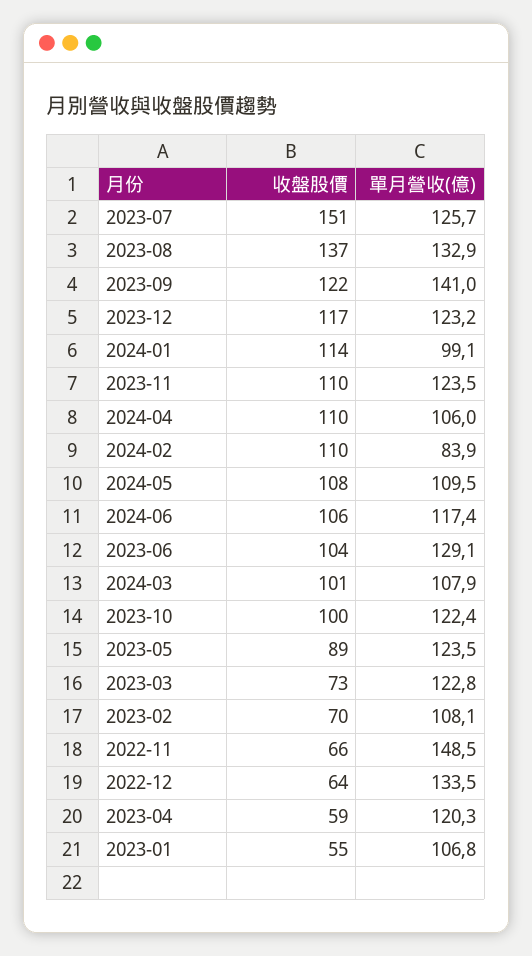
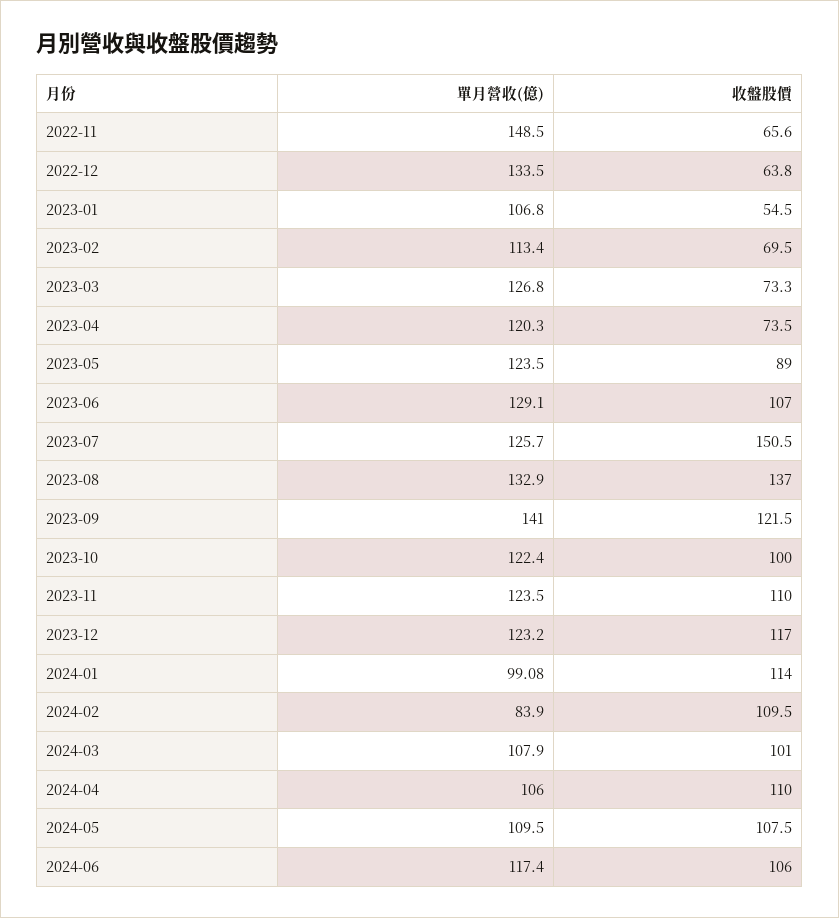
  {
    "收盤股價": {
      "2023-07": 150.5,
      "2023-08": 137,
      "2023-09": 121.5,
      "2023-12": 117,
      "2024-01": 114,
      "2023-11": 110,
      "2024-04": 110,
      "2024-02": 109.5,
      "2024-05": 107.5,
      "2024-06": 106,
-     "2023-06": 104,
+     "2023-06": 107,
      "2024-03": 101,
      "2023-10": 100,
      "2023-05": 89,
      "2023-03": 73.3,
      "2023-02": 69.5,
      "2022-11": 65.6,
      "2022-12": 63.8,
-     "2023-04": 59,
+     "2023-04": 73.5,
      "2023-01": 54.5
    },
    "單月營收(億)": {
      "2023-07": 125.7,
      "2023-08": 132.9,
      "2023-09": 141,
      "2023-12": 123.2,
      "2024-01": 99.08,
      "2023-11": 123.5,
      "2024-04": 106,
      "2024-02": 83.9,
      "2024-05": 109.5,
      "2024-06": 117.4,
      "2023-06": 129.1,
      "2024-03": 107.9,
      "2023-10": 122.4,
      "2023-05": 123.5,
-     "2023-03": 122.8,
+     "2023-03": 126.8,
-     "2023-02": 108.1,
+     "2023-02": 113.4,
      "2022-11": 148.5,
      "2022-12": 133.5,
      "2023-04": 120.3,
      "2023-01": 106.8
    }
  }

